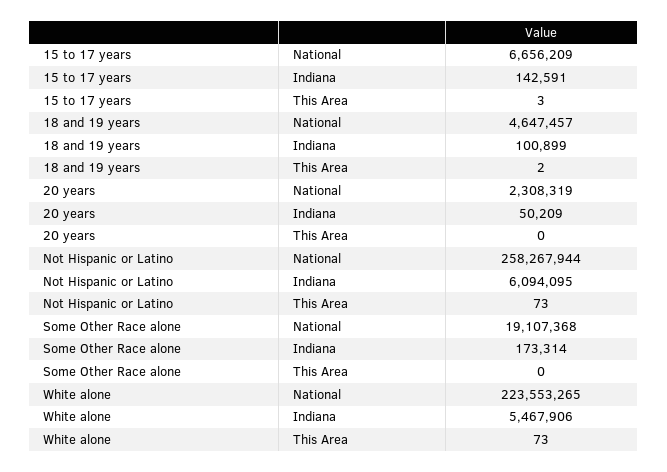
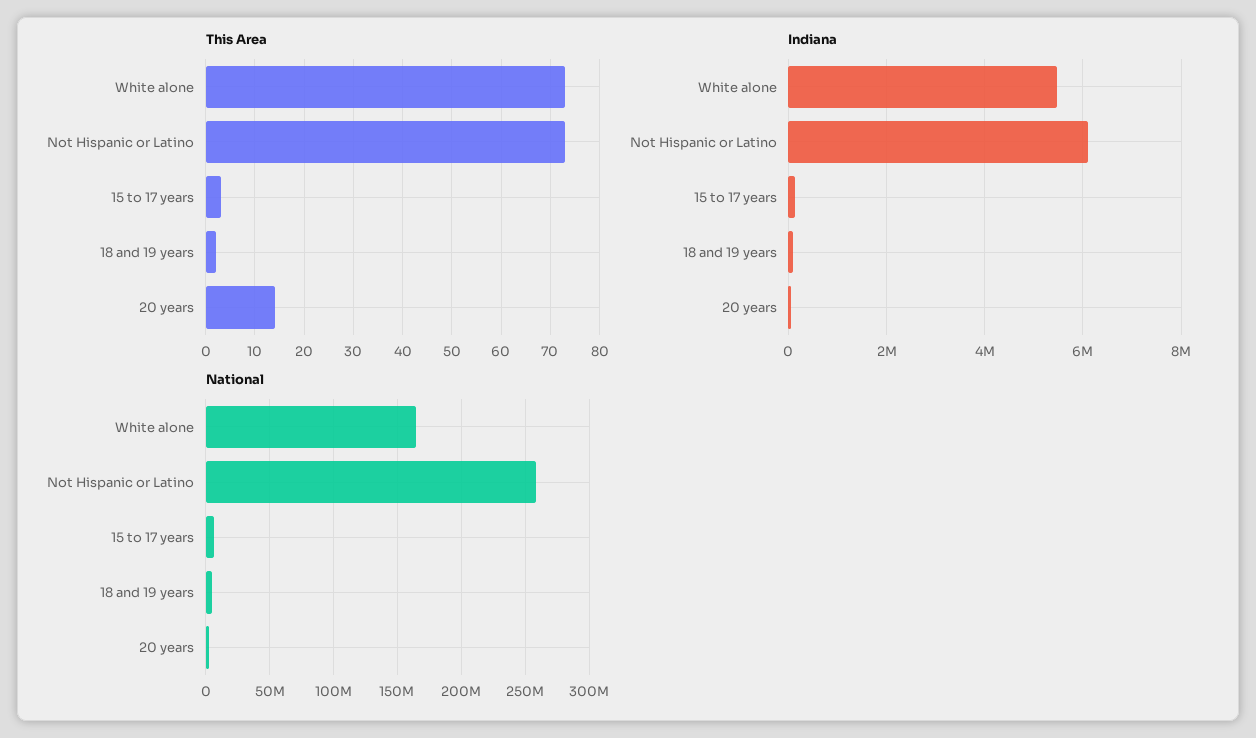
  {
    "National": {
      "15 to 17 years": 6656209,
      "18 and 19 years": 4647457,
      "20 years": 2308319,
      "Not Hispanic or Latino": 258267944,
-     "Some Other Race alone": 19107368,
-     "White alone": 223553265
+     "White alone": 165000000
    },
    "Indiana": {
      "15 to 17 years": 142591,
      "18 and 19 years": 100899,
      "20 years": 50209,
      "Not Hispanic or Latino": 6094095,
-     "Some Other Race alone": 173314,
      "White alone": 5467906
    },
    "This Area": {
      "15 to 17 years": 3,
      "18 and 19 years": 2,
-     "20 years": 0,
+     "20 years": 15,
      "Not Hispanic or Latino": 73,
-     "Some Other Race alone": 0,
      "White alone": 73
    }
  }

